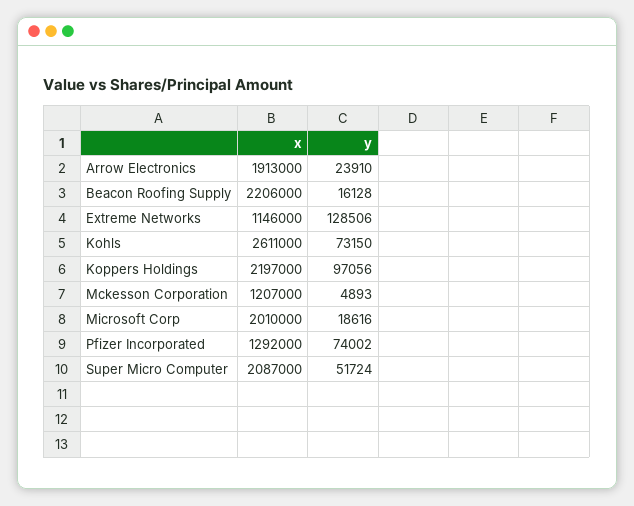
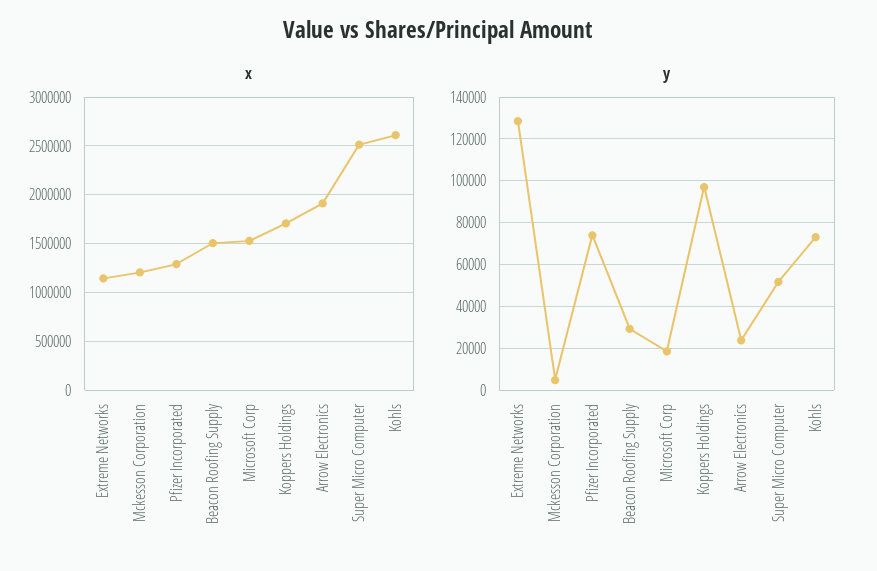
  {
    "x": {
      "Arrow Electronics": 1913000,
-     "Beacon Roofing Supply": 2206000,
+     "Beacon Roofing Supply": 1500000,
      "Extreme Networks": 1146000,
      "Kohls": 2611000,
-     "Koppers Holdings": 2197000,
+     "Koppers Holdings": 1700000,
      "Mckesson Corporation": 1207000,
-     "Microsoft Corp": 2010000,
+     "Microsoft Corp": 1500000,
      "Pfizer Incorporated": 1292000,
-     "Super Micro Computer": 2087000
+     "Super Micro Computer": 2500000
    },
    "y": {
      "Arrow Electronics": 23910,
-     "Beacon Roofing Supply": 16128,
+     "Beacon Roofing Supply": 30000,
      "Extreme Networks": 128506,
      "Kohls": 73150,
      "Koppers Holdings": 97056,
      "Mckesson Corporation": 4893,
      "Microsoft Corp": 18616,
      "Pfizer Incorporated": 74002,
      "Super Micro Computer": 51724
    }
  }

